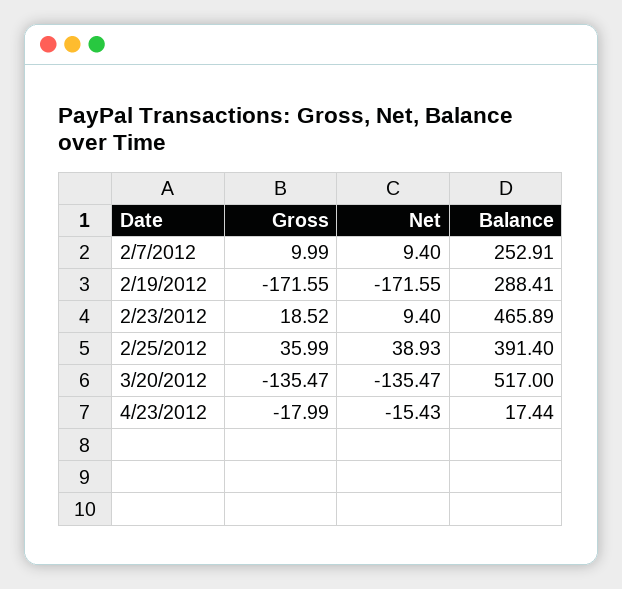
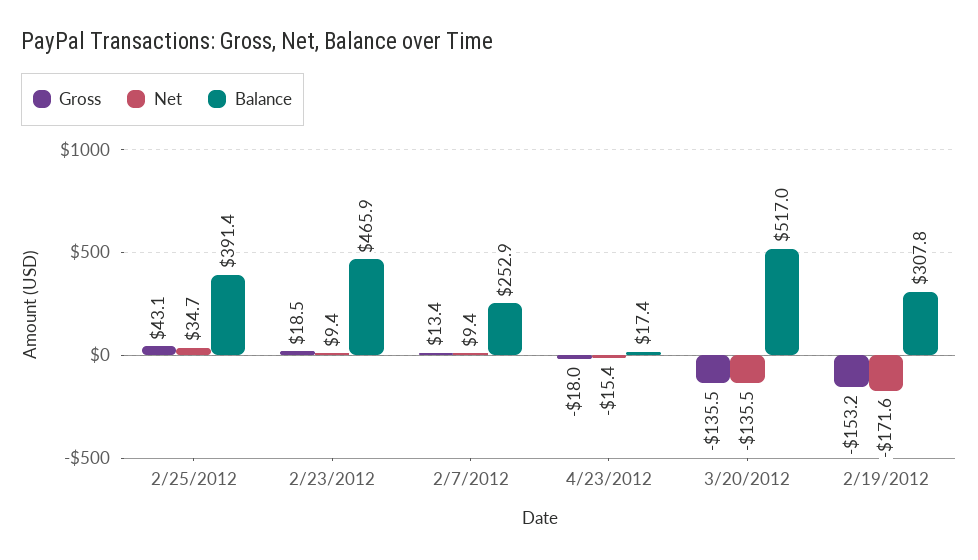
  {
    "Gross": {
-     "2/7/2012": 9.99,
+     "2/7/2012": 13.4,
-     "2/19/2012": -171.55,
+     "2/19/2012": -153.2,
      "2/23/2012": 18.52,
-     "2/25/2012": 35.99,
+     "2/25/2012": 43.1,
      "3/20/2012": -135.47,
      "4/23/2012": -17.99
    },
    "Net": {
      "2/7/2012": 9.4,
      "2/19/2012": -171.55,
      "2/23/2012": 9.4,
-     "2/25/2012": 38.93,
+     "2/25/2012": 34.7,
      "3/20/2012": -135.47,
      "4/23/2012": -15.43
    },
    "Balance": {
      "2/7/2012": 252.91,
-     "2/19/2012": 288.41,
+     "2/19/2012": 307.8,
      "2/23/2012": 465.89,
      "2/25/2012": 391.4,
      "3/20/2012": 517,
      "4/23/2012": 17.44
    }
  }

